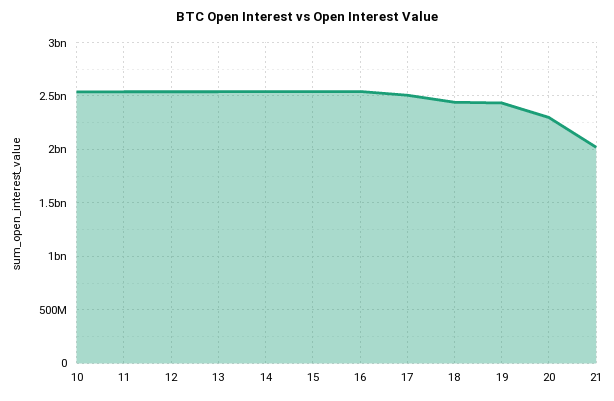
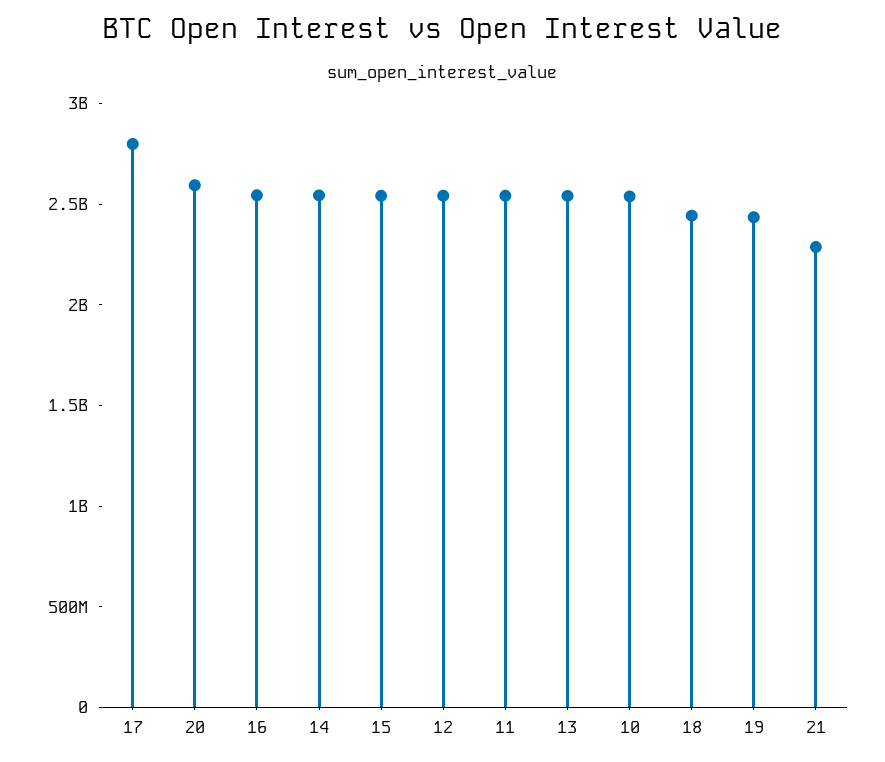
  {
    "10": 2500000000,
    "11": 2500000000,
    "12": 2500000000,
    "13": 2500000000,
    "14": 2500000000,
    "15": 2500000000,
    "16": 2500000000,
-   "17": 2500000000,
+   "17": 2800000000,
    "18": 2400000000,
    "19": 2400000000,
-   "20": 2300000000,
+   "20": 2600000000,
-   "21": 2000000000
+   "21": 2300000000
  }

